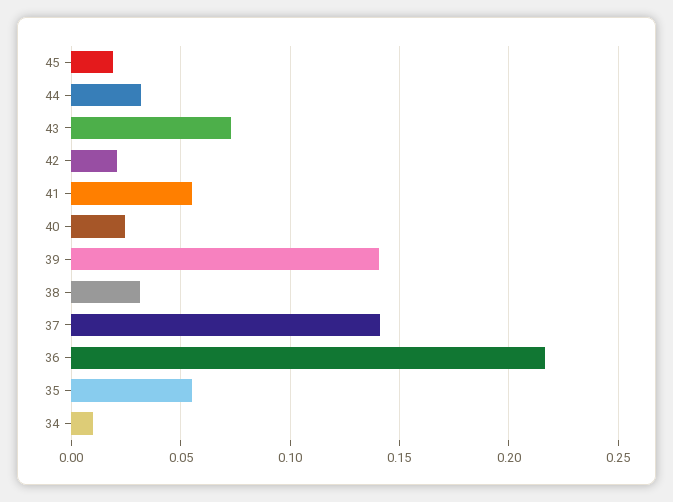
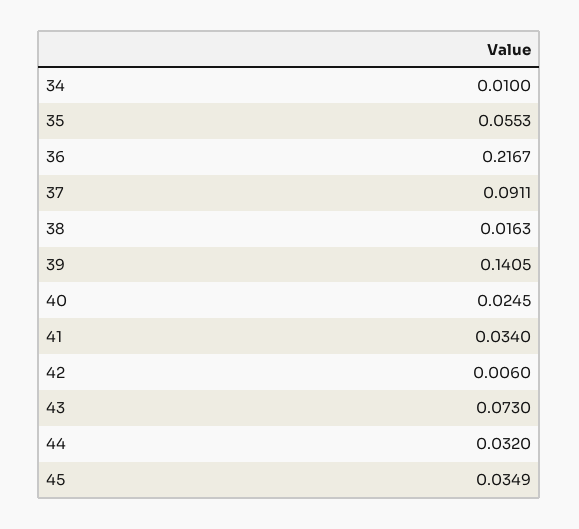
  {
-   "45": 0.02,
+   "45": 0.0349,
    "44": 0.032,
    "43": 0.073,
-   "42": 0.02,
+   "42": 0.006,
-   "41": 0.055,
+   "41": 0.034,
    "40": 0.0245,
    "39": 0.1405,
-   "38": 0.03,
+   "38": 0.0163,
-   "37": 0.14,
+   "37": 0.0911,
    "36": 0.2167,
    "35": 0.0553,
    "34": 0.01
  }

